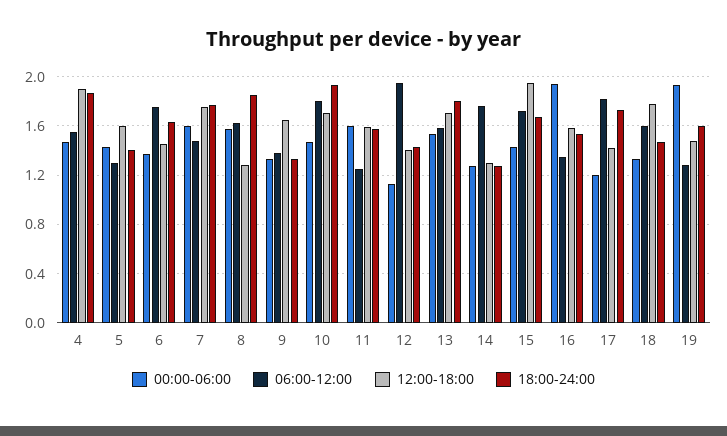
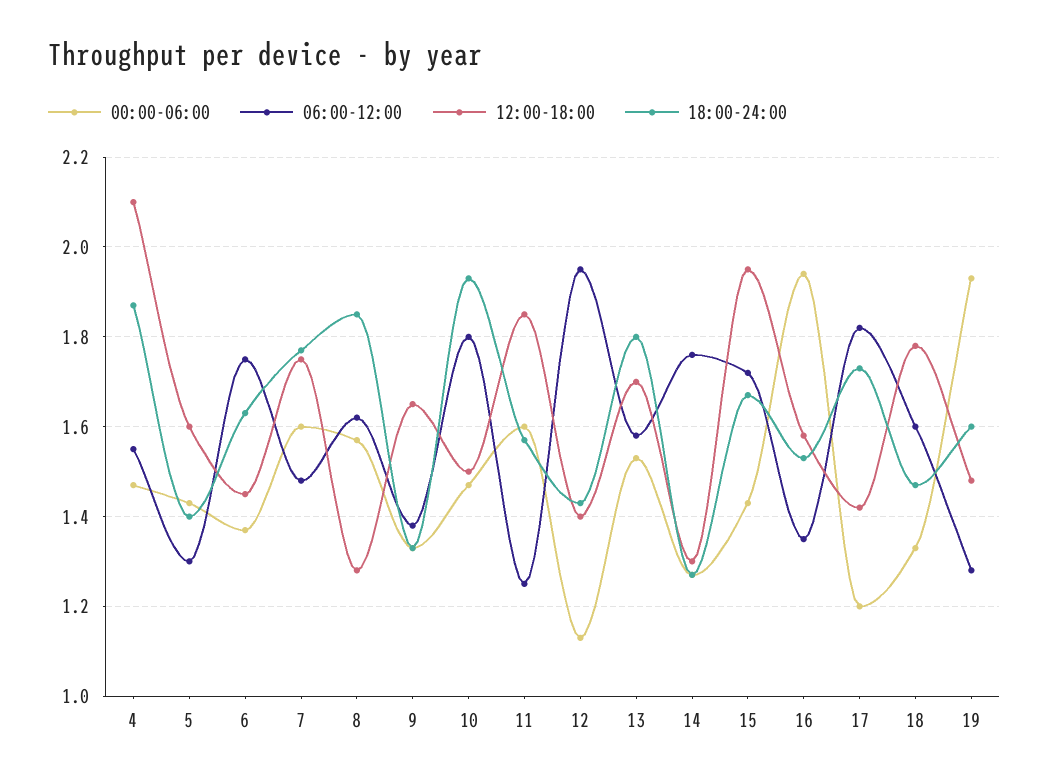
  {
    "00:00-06:00": {
      "4": 1.45,
      "5": 1.45,
      "6": 1.35,
      "7": 1.6,
      "8": 1.55,
      "9": 1.35,
      "10": 1.45,
      "11": 1.6,
      "12": 1.15,
      "13": 1.55,
      "14": 1.25,
      "15": 1.45,
      "16": 1.95,
      "17": 1.2,
      "18": 1.35,
      "19": 1.95
    },
    "06:00-12:00": {
      "4": 1.55,
      "5": 1.3,
      "6": 1.75,
      "7": 1.5,
      "8": 1.6,
      "9": 1.4,
      "10": 1.8,
      "11": 1.25,
      "12": 1.95,
      "13": 1.6,
      "14": 1.75,
      "15": 1.7,
      "16": 1.35,
      "17": 1.8,
      "18": 1.6,
      "19": 1.3
    },
    "12:00-18:00": {
-     "4": 1.9,
+     "4": 2.1,
      "5": 1.6,
      "6": 1.45,
      "7": 1.75,
      "8": 1.3,
      "9": 1.65,
-     "10": 1.7,
+     "10": 1.5,
-     "11": 1.6,
+     "11": 1.85,
      "12": 1.4,
      "13": 1.7,
      "14": 1.3,
      "15": 1.95,
      "16": 1.6,
      "17": 1.4,
      "18": 1.8,
      "19": 1.5
    },
    "18:00-24:00": {
      "4": 1.85,
      "5": 1.4,
      "6": 1.65,
      "7": 1.75,
      "8": 1.85,
      "9": 1.35,
      "10": 1.95,
      "11": 1.55,
      "12": 1.45,
      "13": 1.8,
      "14": 1.25,
      "15": 1.65,
      "16": 1.55,
      "17": 1.75,
      "18": 1.45,
      "19": 1.6
    }
  }

